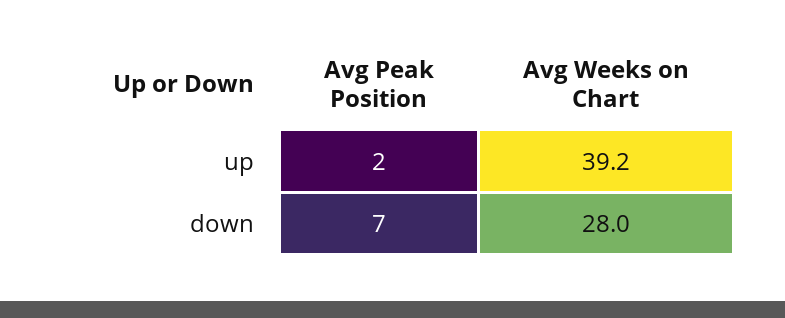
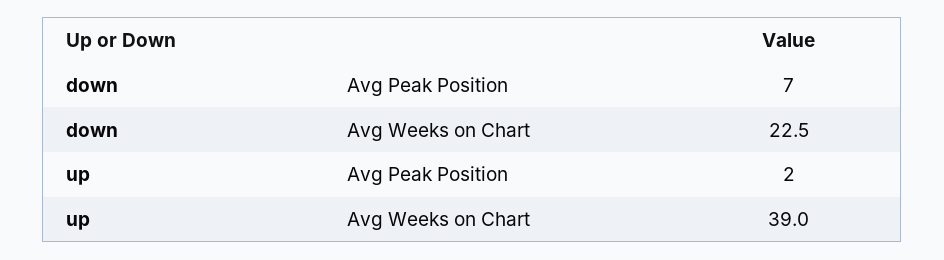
  {
    "Avg Peak Position": {
      "up": 2,
      "down": 7
    },
    "Avg Weeks on Chart": {
-     "up": 39.2,
+     "up": 39,
-     "down": 28
+     "down": 22.5
    }
  }

